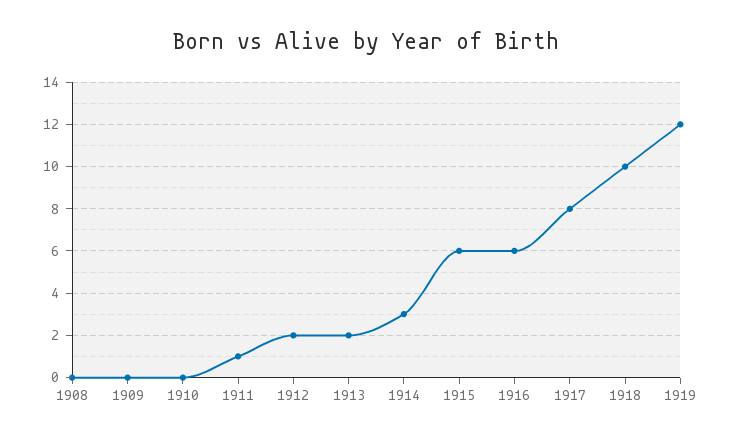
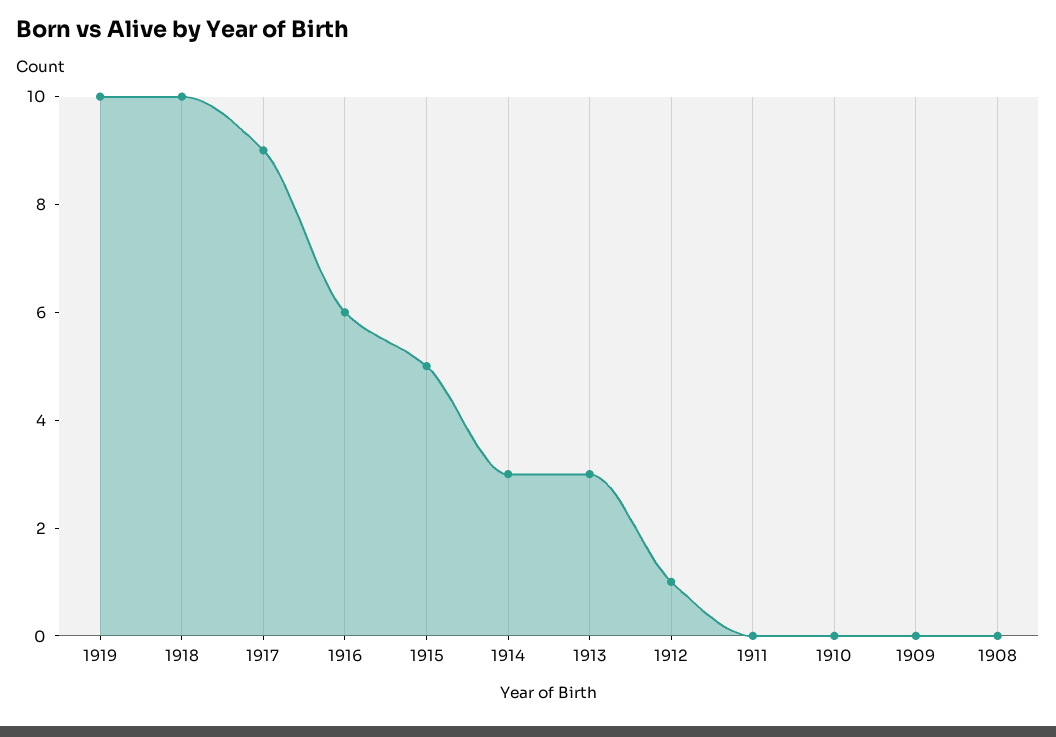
  {
    "1908": 0,
    "1909": 0,
    "1910": 0,
-   "1911": 1,
+   "1911": 0,
-   "1912": 2,
+   "1912": 1,
-   "1913": 2,
+   "1913": 3,
    "1914": 3,
-   "1915": 6,
+   "1915": 5,
    "1916": 6,
-   "1917": 8,
+   "1917": 9,
    "1918": 10,
-   "1919": 12
+   "1919": 10
  }

